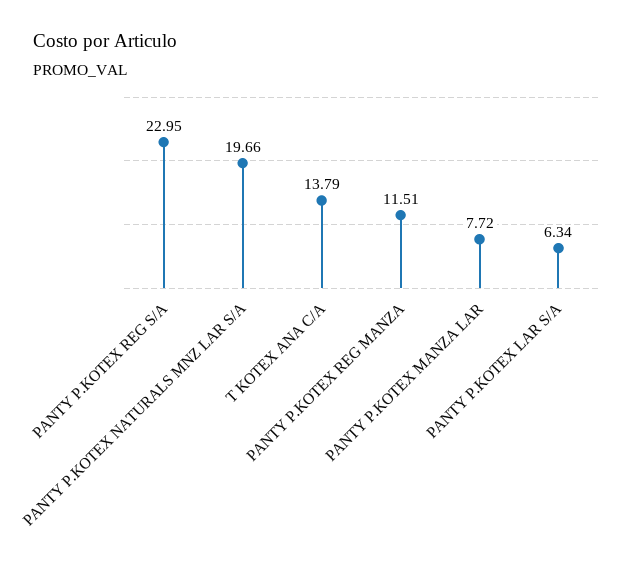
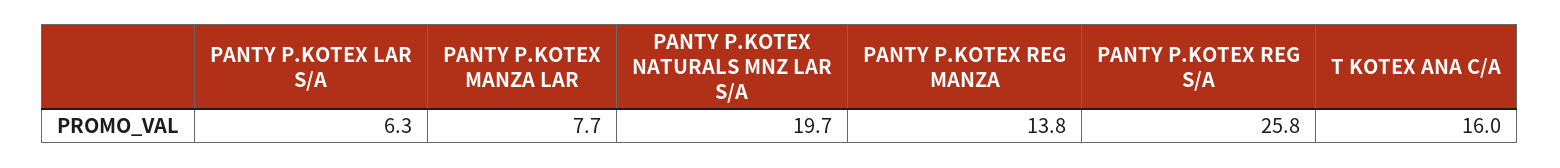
  {
-   "PANTY P.KOTEX REG S/A": 22.95,
+   "PANTY P.KOTEX REG S/A": 25.8,
    "PANTY P.KOTEX NATURALS MNZ LAR S/A": 19.66,
-   "T KOTEX ANA C/A": 13.79,
+   "T KOTEX ANA C/A": 16,
-   "PANTY P.KOTEX REG MANZA": 11.51,
+   "PANTY P.KOTEX REG MANZA": 13.8,
    "PANTY P.KOTEX MANZA LAR": 7.72,
    "PANTY P.KOTEX LAR S/A": 6.34
  }

